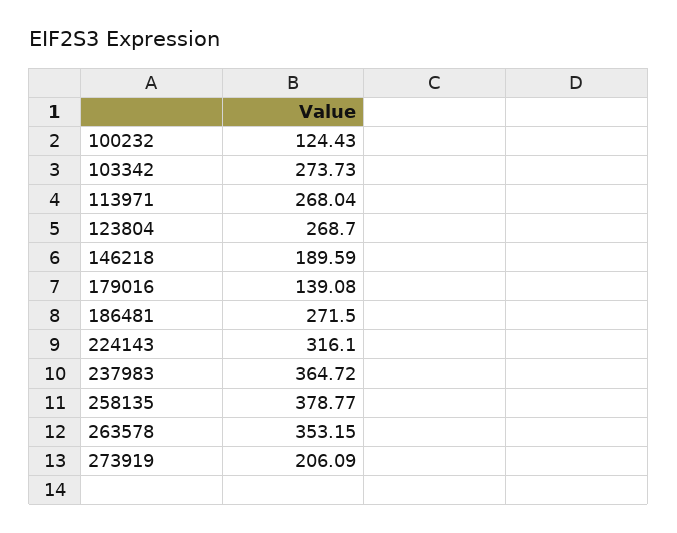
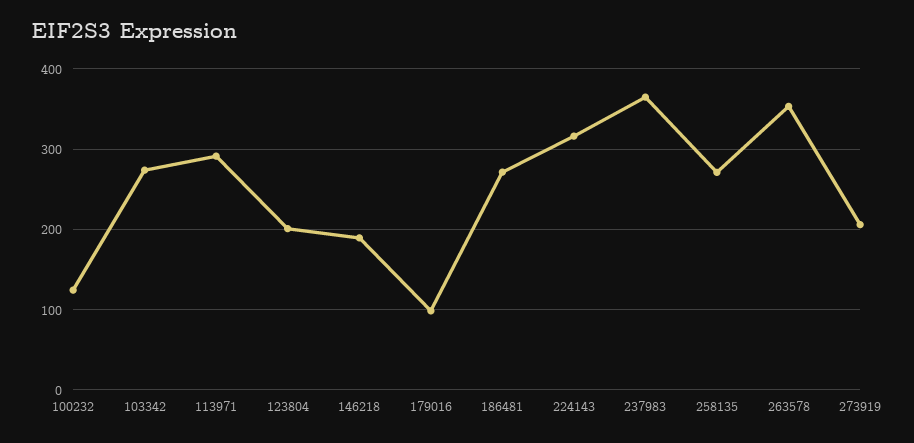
  {
    "100232": 124.43,
    "103342": 273.73,
-   "113971": 268.04,
+   "113971": 290,
-   "123804": 268.7,
+   "123804": 200,
    "146218": 189.59,
-   "179016": 139.08,
+   "179016": 100,
    "186481": 271.5,
    "224143": 316.1,
    "237983": 364.72,
-   "258135": 378.77,
+   "258135": 270,
    "263578": 353.15,
    "273919": 206.09
  }

